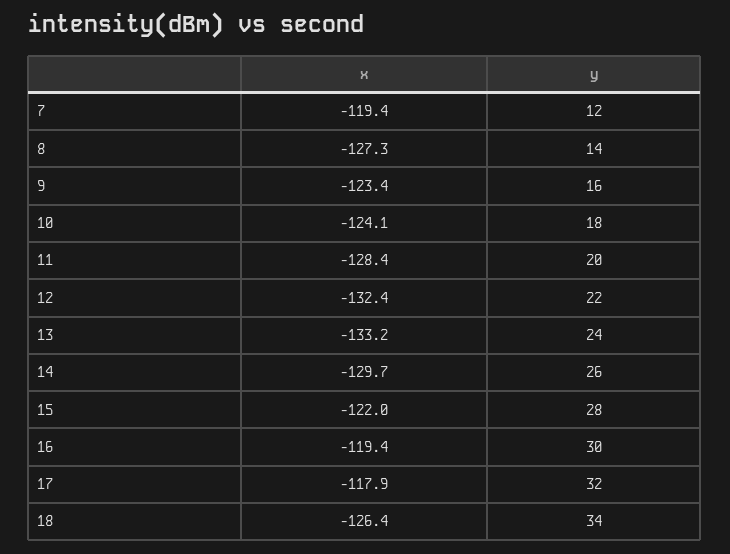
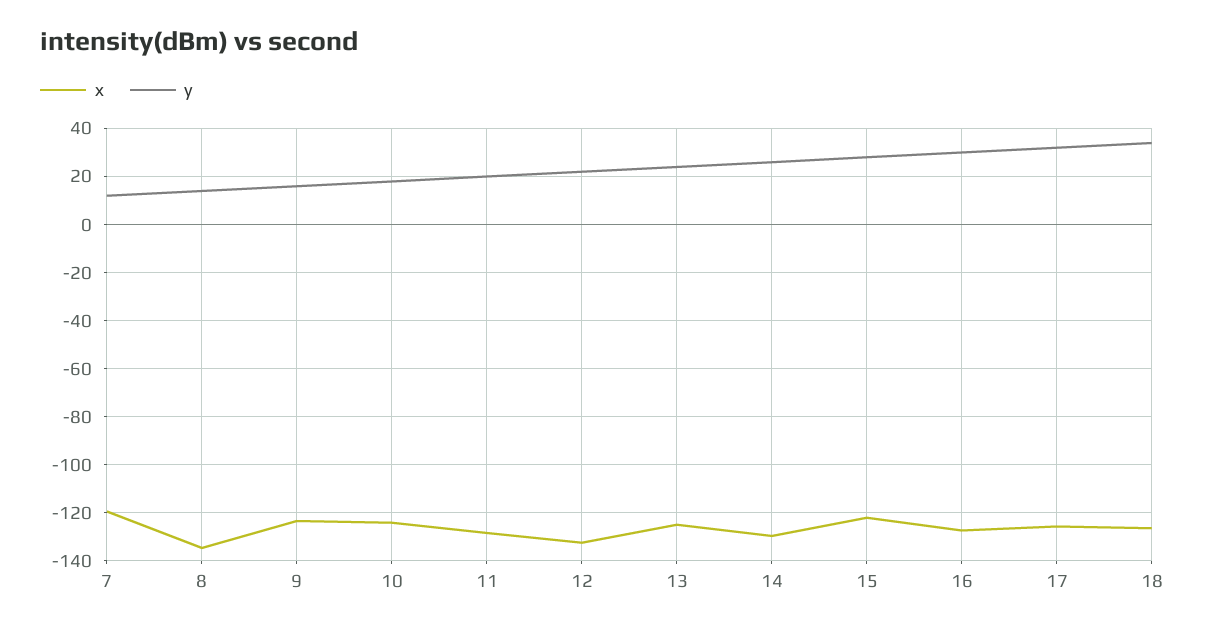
  {
    "x": {
      "7": -119.4,
-     "8": -127.3,
+     "8": -135,
      "9": -123.4,
      "10": -124.1,
      "11": -128.4,
      "12": -132.4,
-     "13": -133.2,
+     "13": -125,
      "14": -129.7,
      "15": -122,
-     "16": -119.4,
+     "16": -127.5,
-     "17": -117.9,
+     "17": -125,
      "18": -126.4
    },
    "y": {
      "7": 12,
      "8": 14,
      "9": 16,
      "10": 18,
      "11": 20,
      "12": 22,
      "13": 24,
      "14": 26,
      "15": 28,
      "16": 30,
      "17": 32,
      "18": 34
    }
  }

